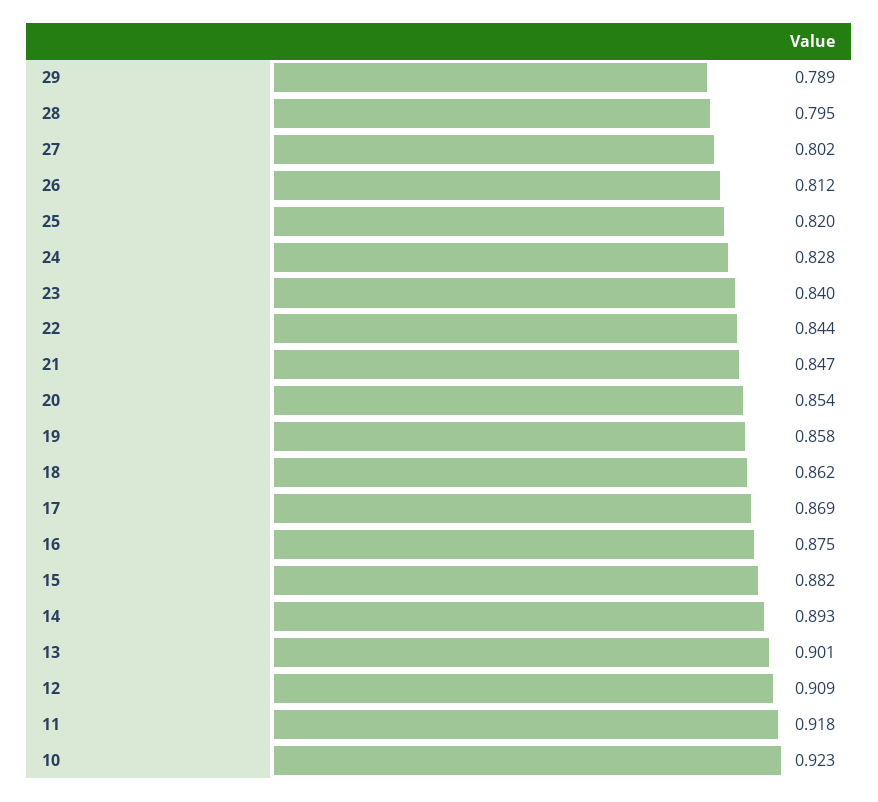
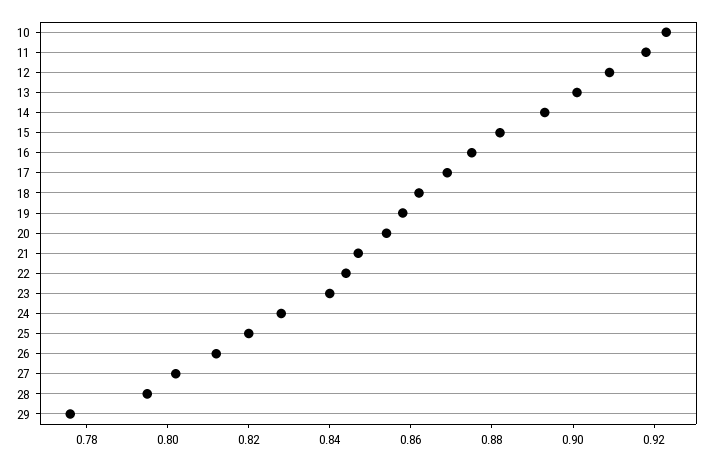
  {
-   "29": 0.789,
+   "29": 0.775,
    "28": 0.795,
    "27": 0.802,
    "26": 0.812,
    "25": 0.82,
    "24": 0.828,
    "23": 0.84,
    "22": 0.844,
    "21": 0.847,
    "20": 0.854,
    "19": 0.858,
    "18": 0.862,
    "17": 0.869,
    "16": 0.875,
    "15": 0.882,
    "14": 0.893,
    "13": 0.901,
    "12": 0.909,
    "11": 0.918,
    "10": 0.923
  }

